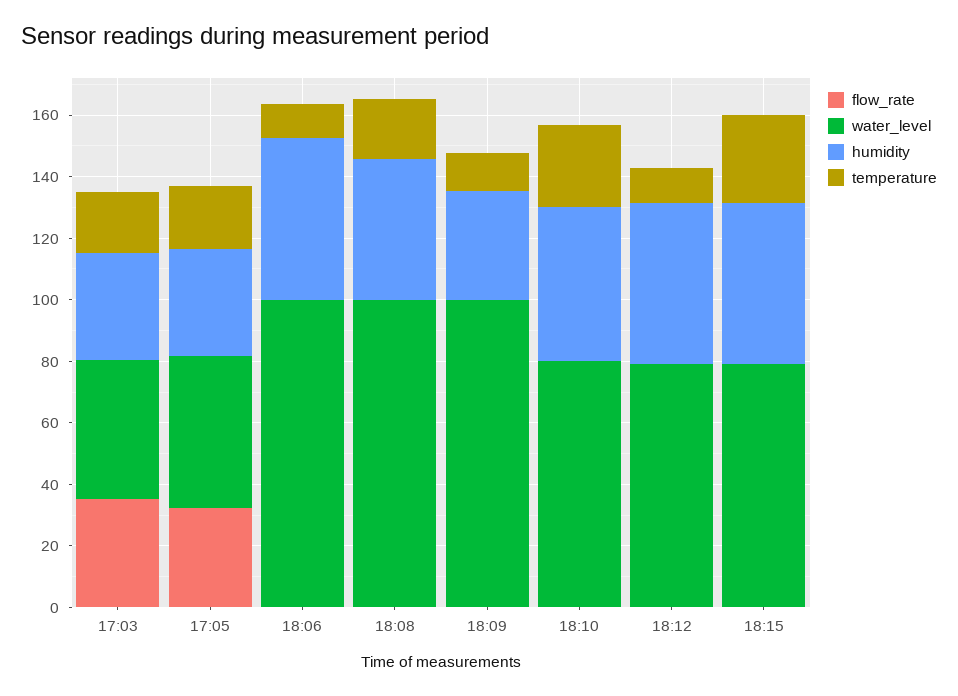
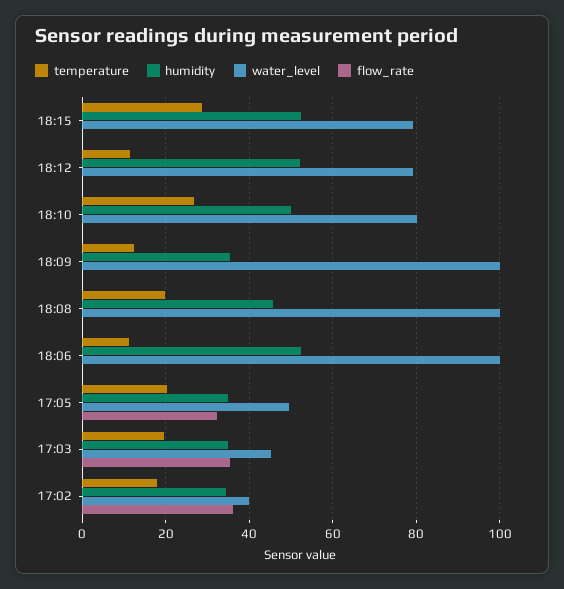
  {
    "flow_rate": {
      "17:03": 36,
      "17:05": 32,
      "18:06": 0,
      "18:08": 0,
      "18:09": 0,
      "18:10": 0,
      "18:12": 0,
-     "18:15": 0
+     "18:15": 0,
+     "17:02": 36
    },
    "water_level": {
      "17:03": 46,
      "17:05": 50,
      "18:06": 100,
      "18:08": 100,
      "18:09": 100,
      "18:10": 80,
      "18:12": 80,
-     "18:15": 80
+     "18:15": 80,
+     "17:02": 40
    },
    "humidity": {
      "17:03": 34,
      "17:05": 34,
      "18:06": 52,
      "18:08": 46,
      "18:09": 36,
      "18:10": 50,
      "18:12": 52,
-     "18:15": 52
+     "18:15": 52,
+     "17:02": 34
    },
    "temperature": {
      "17:03": 20,
      "17:05": 20,
      "18:06": 12,
      "18:08": 20,
      "18:09": 12,
      "18:10": 26,
      "18:12": 12,
-     "18:15": 28
+     "18:15": 28,
+     "17:02": 18
    }
  }

